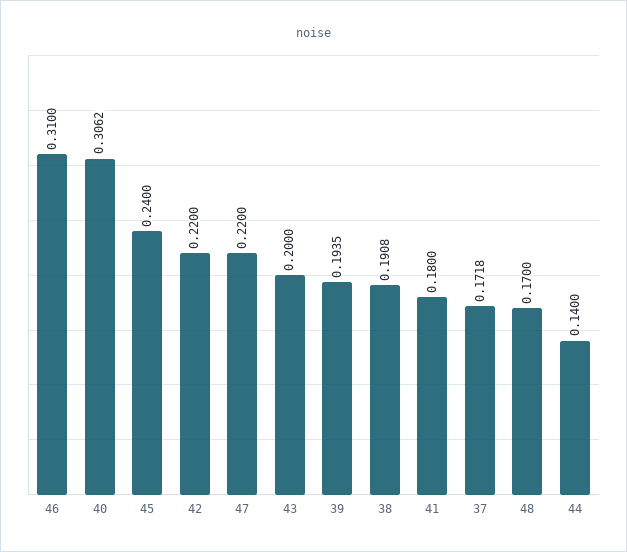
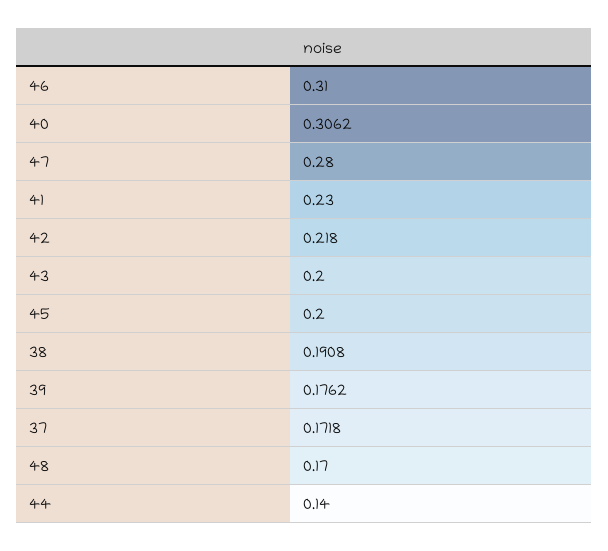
  {
    "46": 0.31,
    "40": 0.3062,
-   "45": 0.24,
+   "45": 0.2,
-   "42": 0.22,
+   "42": 0.218,
-   "47": 0.22,
+   "47": 0.28,
    "43": 0.2,
-   "39": 0.1935,
+   "39": 0.1762,
    "38": 0.1908,
-   "41": 0.18,
+   "41": 0.23,
    "37": 0.1718,
    "48": 0.17,
    "44": 0.14
  }

